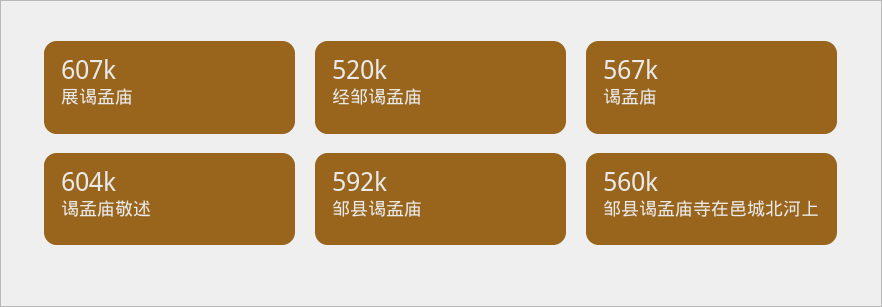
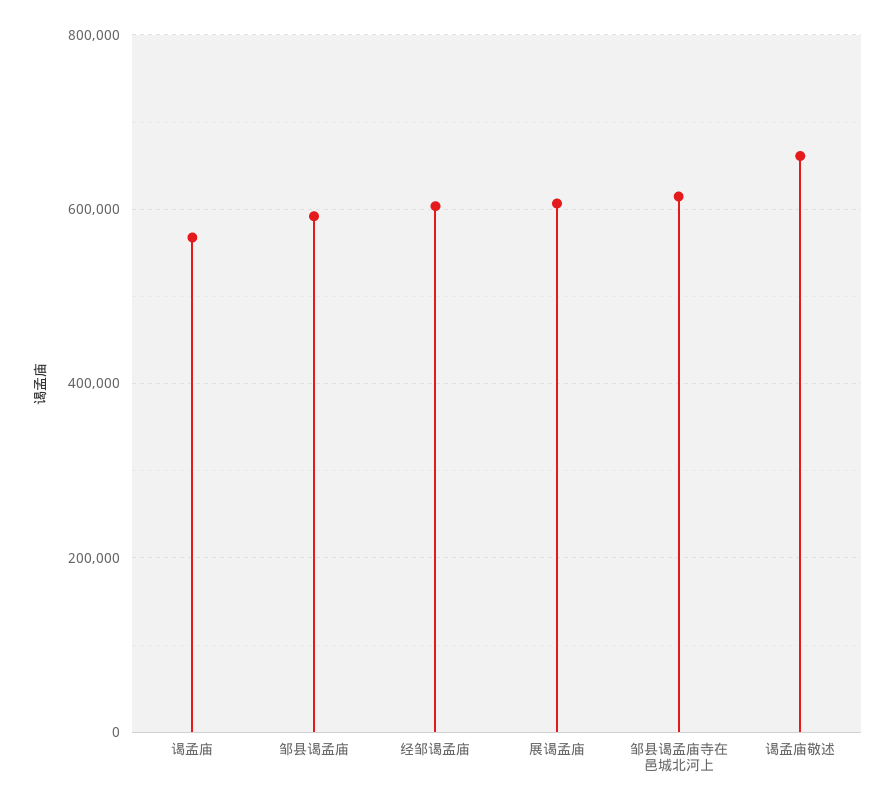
  {
    "展谒孟庙": 607000,
-   "经邹谒孟庙": 520000,
+   "经邹谒孟庙": 600000,
    "谒孟庙": 567000,
-   "谒孟庙敬述": 604000,
+   "谒孟庙敬述": 660000,
    "邹县谒孟庙": 592000,
-   "邹县谒孟庙寺在邑城北河上": 560000
+   "邹县谒孟庙寺在邑城北河上": 620000
  }

